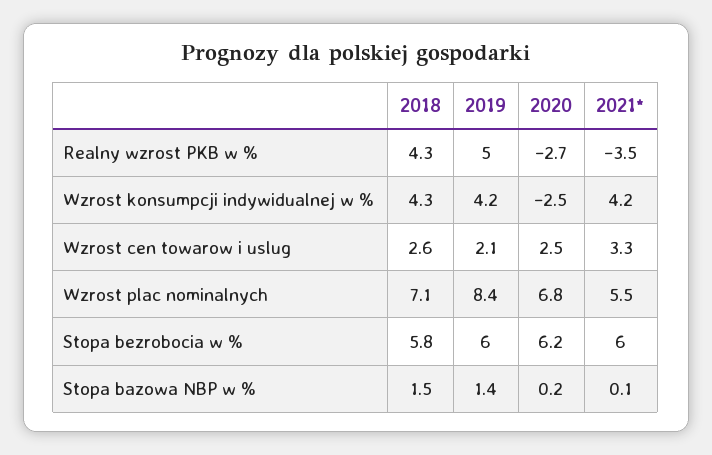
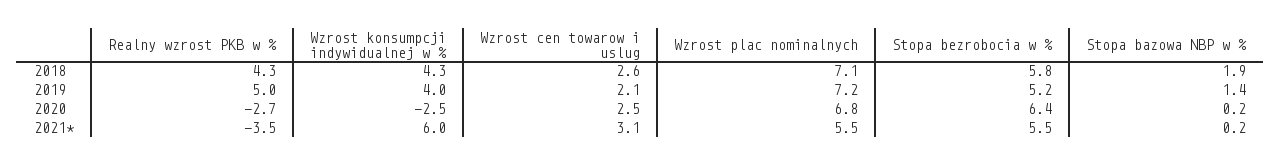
  {
    "2018": {
      "Realny wzrost PKB w %": 4.3,
      "Wzrost konsumpcji indywidualnej w %": 4.3,
      "Wzrost cen towarow i uslug": 2.6,
      "Wzrost plac nominalnych": 7.1,
      "Stopa bezrobocia w %": 5.8,
-     "Stopa bazowa NBP w %": 1.5
+     "Stopa bazowa NBP w %": 1.9
    },
    "2019": {
      "Realny wzrost PKB w %": 5,
-     "Wzrost konsumpcji indywidualnej w %": 4.2,
+     "Wzrost konsumpcji indywidualnej w %": 4,
      "Wzrost cen towarow i uslug": 2.1,
-     "Wzrost plac nominalnych": 8.4,
+     "Wzrost plac nominalnych": 7.2,
-     "Stopa bezrobocia w %": 6,
+     "Stopa bezrobocia w %": 5.2,
      "Stopa bazowa NBP w %": 1.4
    },
    "2020": {
      "Realny wzrost PKB w %": -2.7,
      "Wzrost konsumpcji indywidualnej w %": -2.5,
      "Wzrost cen towarow i uslug": 2.5,
      "Wzrost plac nominalnych": 6.8,
-     "Stopa bezrobocia w %": 6.2,
+     "Stopa bezrobocia w %": 6.4,
      "Stopa bazowa NBP w %": 0.2
    },
    "2021*": {
      "Realny wzrost PKB w %": -3.5,
-     "Wzrost konsumpcji indywidualnej w %": 4.2,
+     "Wzrost konsumpcji indywidualnej w %": 6,
-     "Wzrost cen towarow i uslug": 3.3,
+     "Wzrost cen towarow i uslug": 3.1,
      "Wzrost plac nominalnych": 5.5,
-     "Stopa bezrobocia w %": 6,
+     "Stopa bezrobocia w %": 5.5,
-     "Stopa bazowa NBP w %": 0.1
+     "Stopa bazowa NBP w %": 0.2
    }
  }

